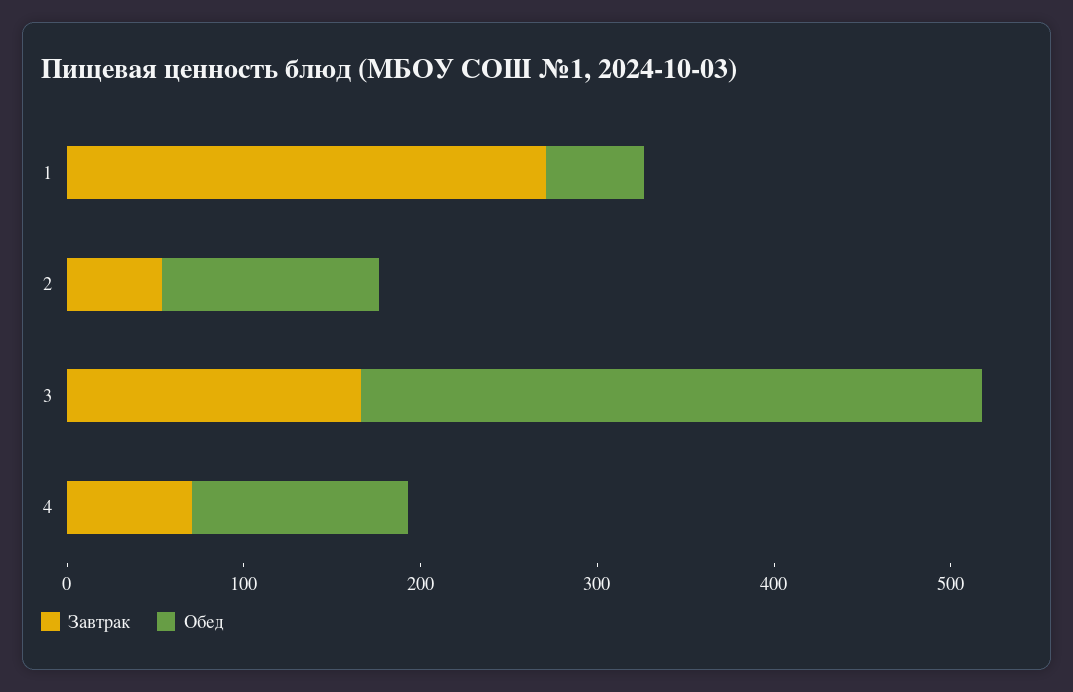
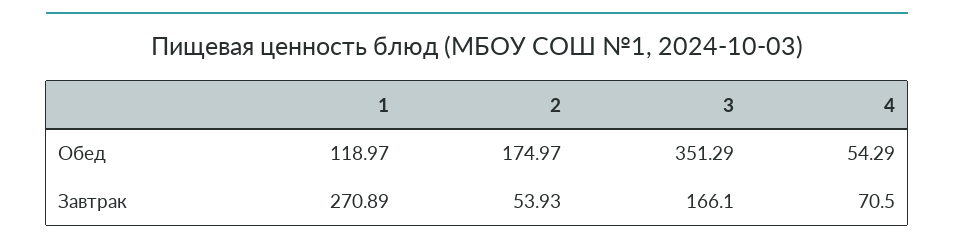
  {
    "Завтрак": {
      "1": 270.89,
      "2": 53.93,
      "3": 166.1,
      "4": 70.5
    },
    "Обед": {
-     "1": 60,
+     "1": 118.97,
-     "2": 120,
+     "2": 174.97,
      "3": 351.29,
-     "4": 120
+     "4": 54.29
    }
  }

